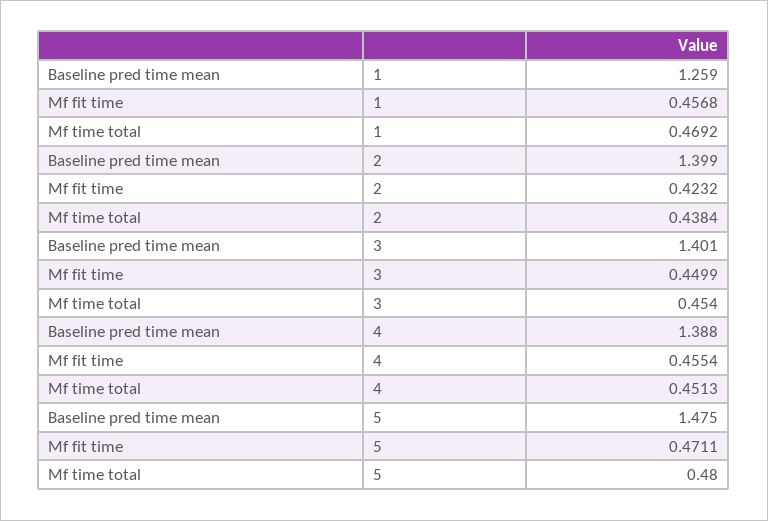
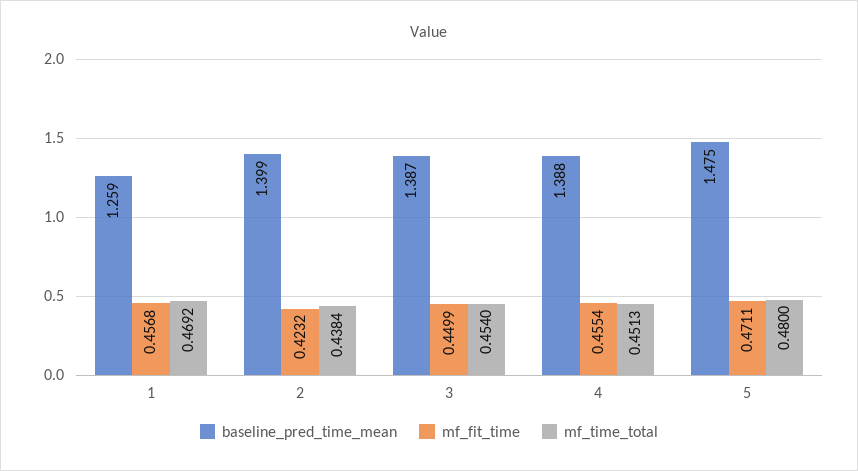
  {
    "Baseline pred time mean": {
      "1": 1.259,
      "2": 1.399,
-     "3": 1.401,
+     "3": 1.387,
      "4": 1.388,
      "5": 1.475
    },
    "Mf fit time": {
      "1": 0.4568,
      "2": 0.4232,
      "3": 0.4499,
      "4": 0.4554,
      "5": 0.4711
    },
    "Mf time total": {
      "1": 0.4692,
      "2": 0.4384,
      "3": 0.454,
      "4": 0.4513,
      "5": 0.48
    }
  }

